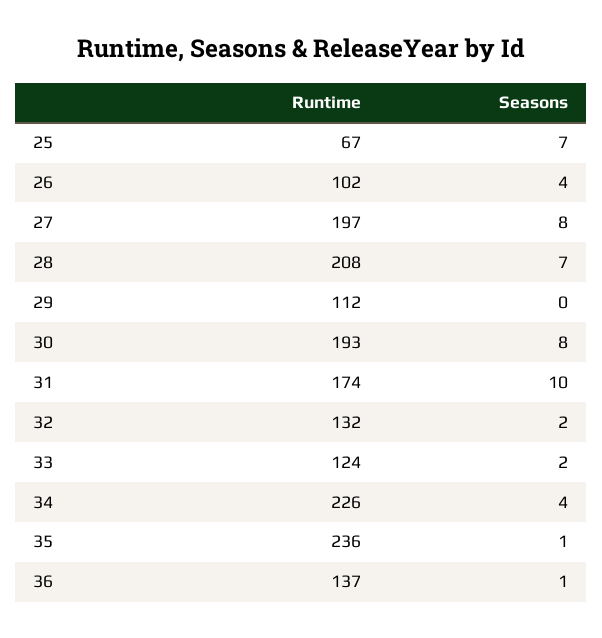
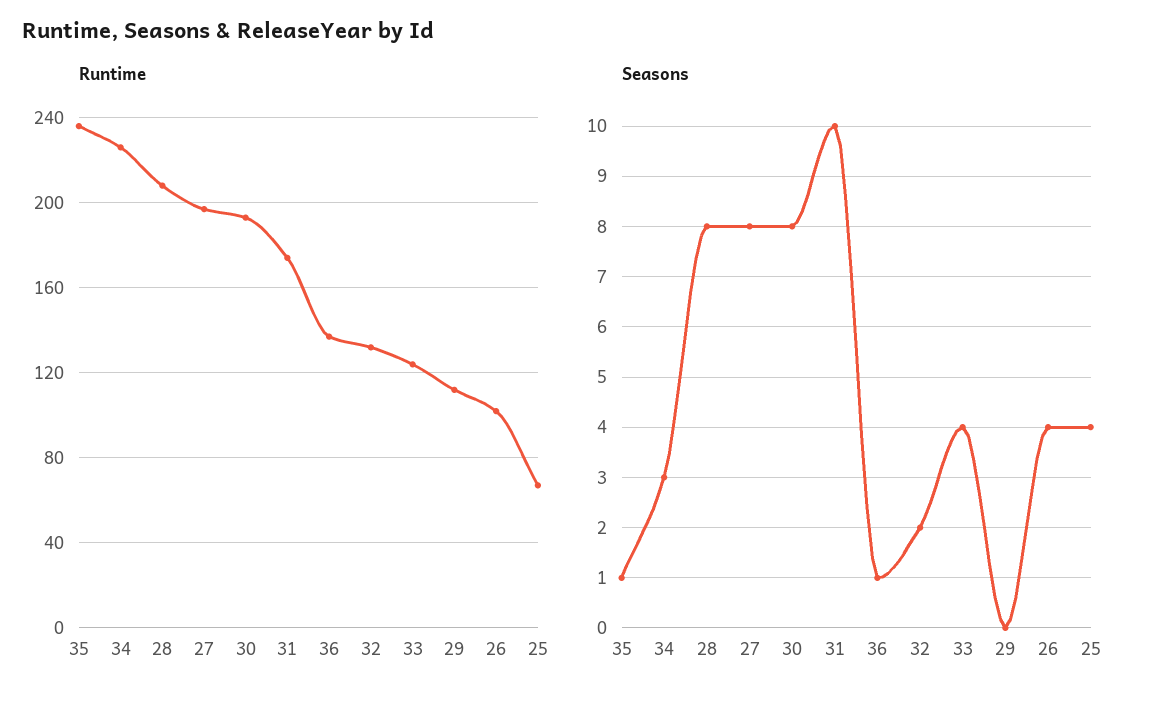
  {
    "Runtime": {
      "25": 67,
      "26": 102,
      "27": 197,
      "28": 208,
      "29": 112,
      "30": 193,
      "31": 174,
      "32": 132,
      "33": 124,
      "34": 226,
      "35": 236,
      "36": 137
    },
    "Seasons": {
-     "25": 7,
+     "25": 4,
      "26": 4,
      "27": 8,
-     "28": 7,
+     "28": 8,
      "29": 0,
      "30": 8,
      "31": 10,
      "32": 2,
-     "33": 2,
+     "33": 4,
-     "34": 4,
+     "34": 3,
      "35": 1,
      "36": 1
    }
  }

